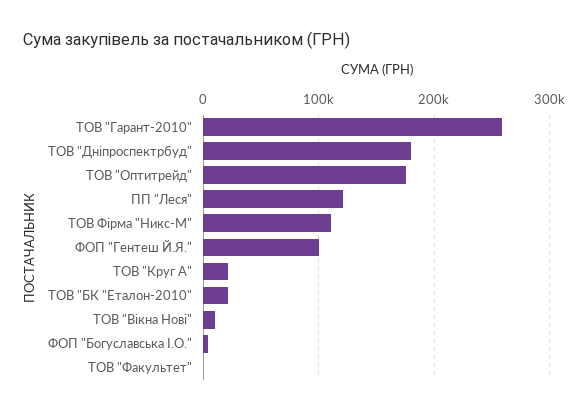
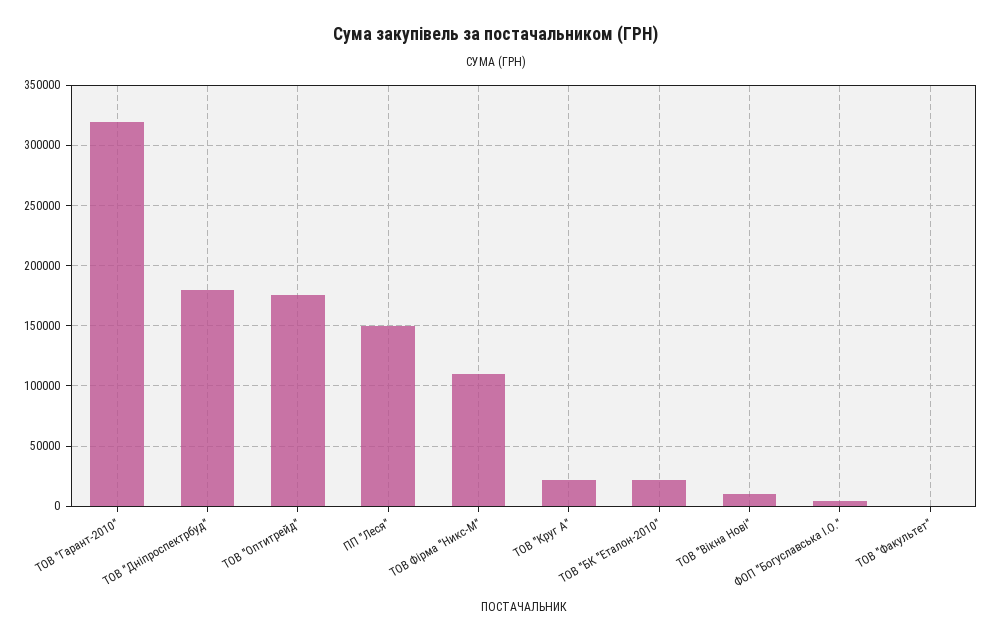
  {
-   "ТОВ \"Гарант-2010\"": 260000,
+   "ТОВ \"Гарант-2010\"": 320000,
    "ТОВ \"Дніпроспектрбуд\"": 180000,
    "ТОВ \"Оптитрейд\"": 175000,
-   "ПП \"Леся\"": 120000,
+   "ПП \"Леся\"": 150000,
    "ТОВ Фірма \"Никс-М\"": 110000,
-   "ФОП \"Гентеш Й.Я.\"": 100000,
    "ТОВ \"Круг А\"": 20000,
    "ТОВ \"БК \"Еталон-2010\"": 20000,
    "ТОВ \"Вікна Нові\"": 10000,
    "ФОП \"Богуславська I.О.\"": 5000,
    "ТОВ \"Факультет\"": 0
  }

